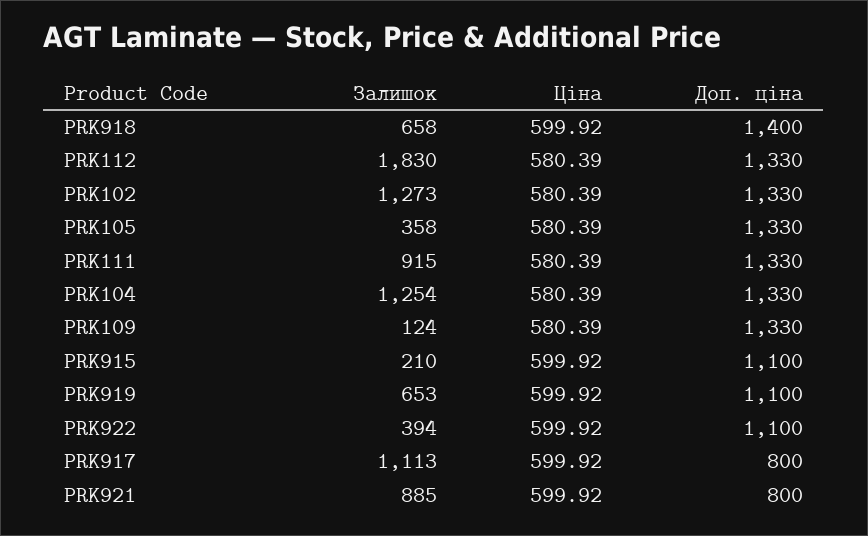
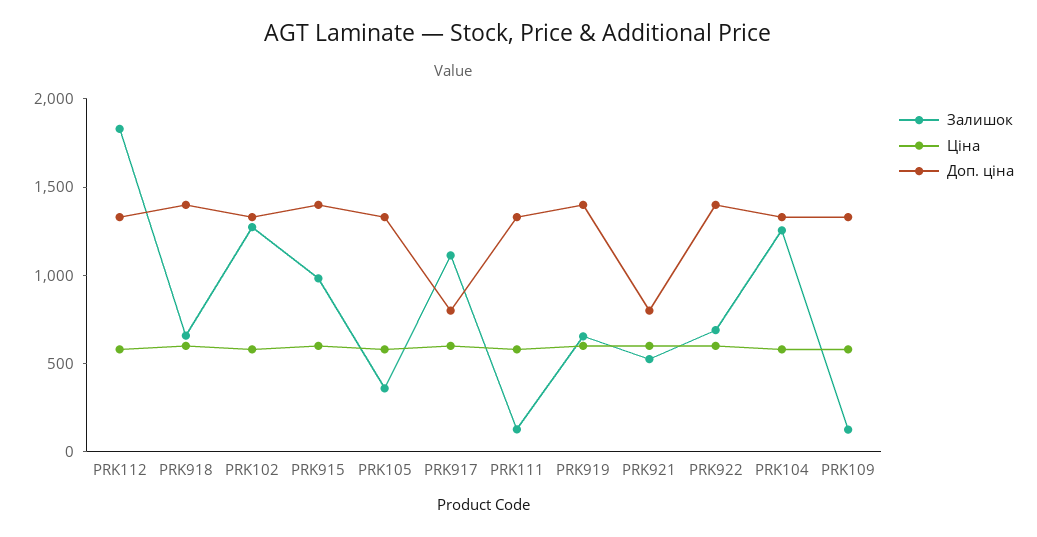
  {
    "Залишок": {
      "PRK918": 658,
      "PRK112": 1830,
      "PRK102": 1273,
      "PRK105": 358,
-     "PRK111": 915,
+     "PRK111": 100,
      "PRK104": 1254,
      "PRK109": 124,
-     "PRK915": 210,
+     "PRK915": 1000,
      "PRK919": 653,
-     "PRK922": 394,
+     "PRK922": 700,
      "PRK917": 1113,
-     "PRK921": 885
+     "PRK921": 500
    },
    "Ціна": {
      "PRK918": 599.92,
      "PRK112": 580.39,
      "PRK102": 580.39,
      "PRK105": 580.39,
      "PRK111": 580.39,
      "PRK104": 580.39,
      "PRK109": 580.39,
      "PRK915": 599.92,
      "PRK919": 599.92,
      "PRK922": 599.92,
      "PRK917": 599.92,
      "PRK921": 599.92
    },
    "Доп. ціна": {
      "PRK918": 1400,
      "PRK112": 1330,
      "PRK102": 1330,
      "PRK105": 1330,
      "PRK111": 1330,
      "PRK104": 1330,
      "PRK109": 1330,
-     "PRK915": 1100,
+     "PRK915": 1400,
-     "PRK919": 1100,
+     "PRK919": 1400,
-     "PRK922": 1100,
+     "PRK922": 1400,
      "PRK917": 800,
      "PRK921": 800
    }
  }

